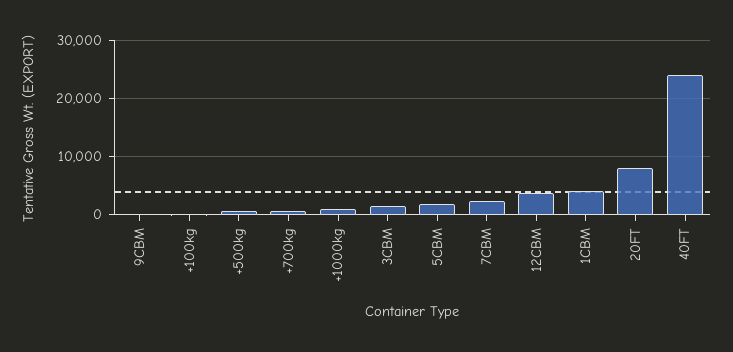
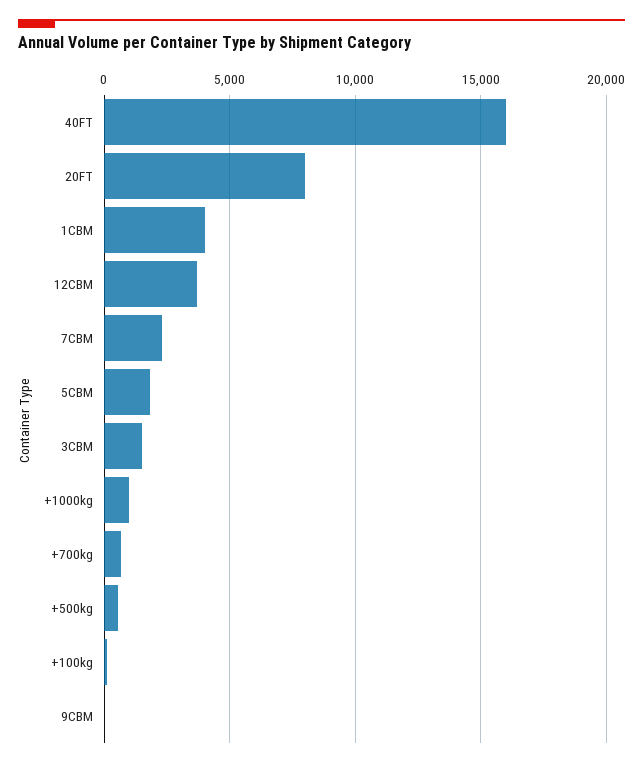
  {
    "9CBM": 0,
    "+100kg": 0,
    "+500kg": 500,
    "+700kg": 500,
    "+1000kg": 1000,
    "3CBM": 1500,
    "5CBM": 2000,
    "7CBM": 2500,
    "12CBM": 3500,
    "1CBM": 4000,
    "20FT": 8000,
-   "40FT": 24000
+   "40FT": 16000
  }

